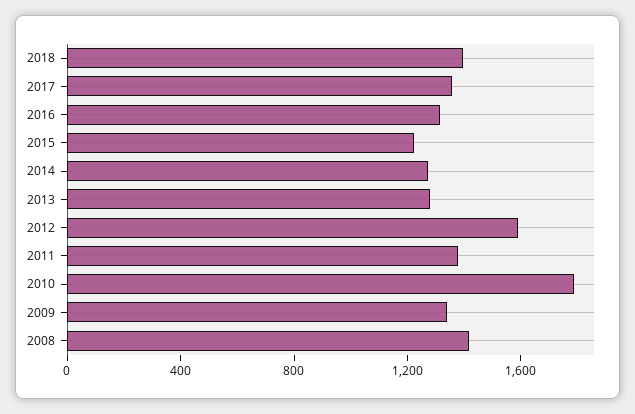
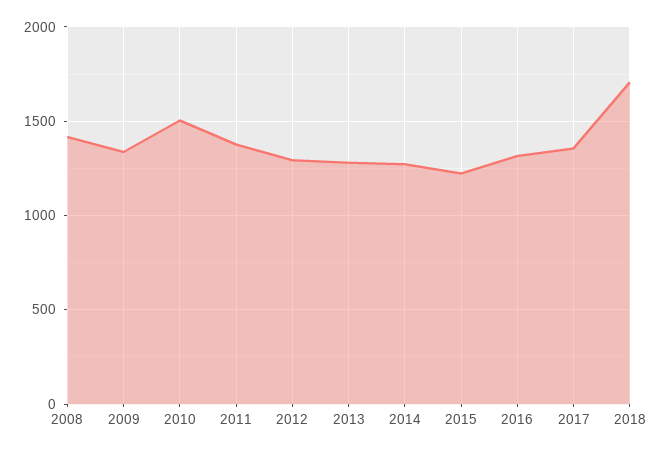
  {
-   "2018": 1400,
+   "2018": 1700,
    "2017": 1350,
    "2016": 1300,
    "2015": 1200,
    "2014": 1250,
    "2013": 1300,
-   "2012": 1600,
+   "2012": 1300,
    "2011": 1400,
-   "2010": 1800,
+   "2010": 1500,
    "2009": 1350,
    "2008": 1400
  }

